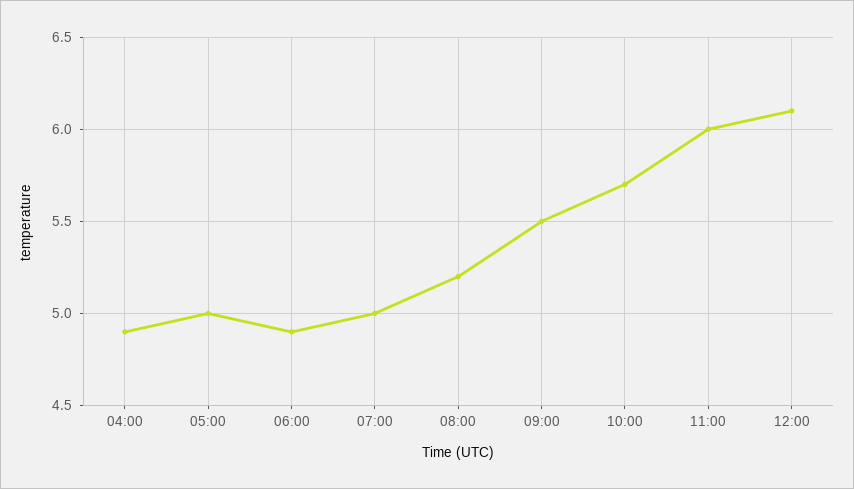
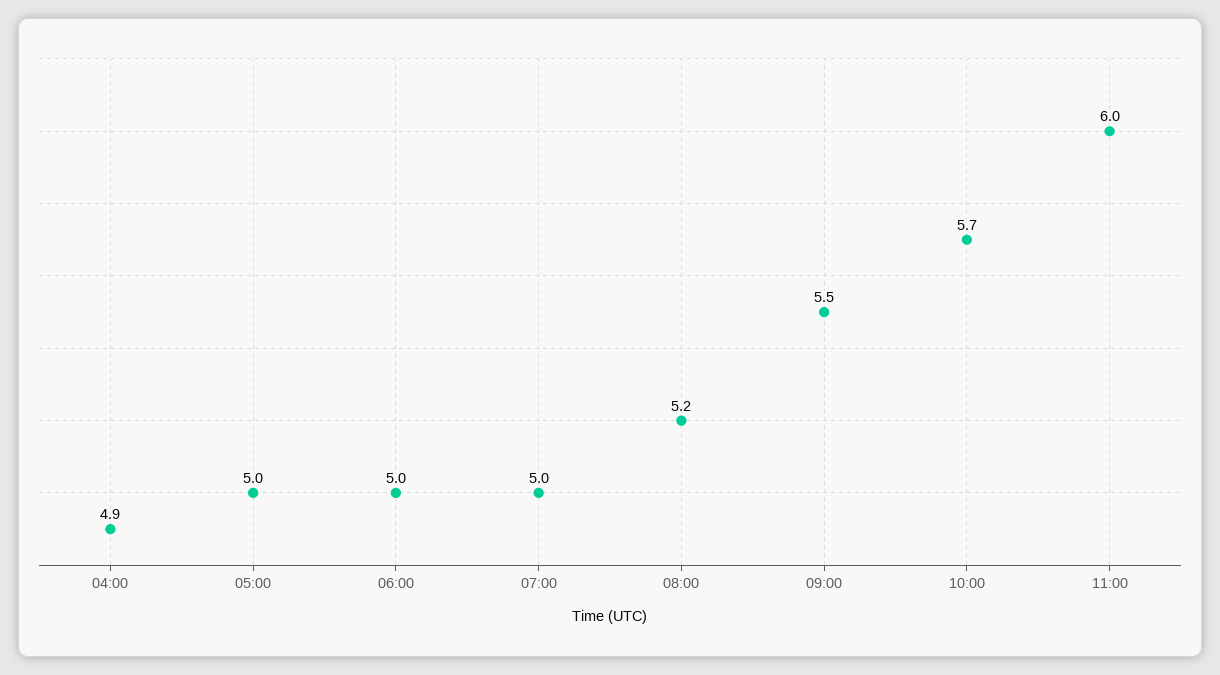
  {
    "04:00": 4.9,
    "05:00": 5,
-   "06:00": 4.9,
+   "06:00": 5,
    "07:00": 5,
    "08:00": 5.2,
    "09:00": 5.5,
    "10:00": 5.7,
-   "11:00": 6,
+   "11:00": 6
-   "12:00": 6.1
  }

